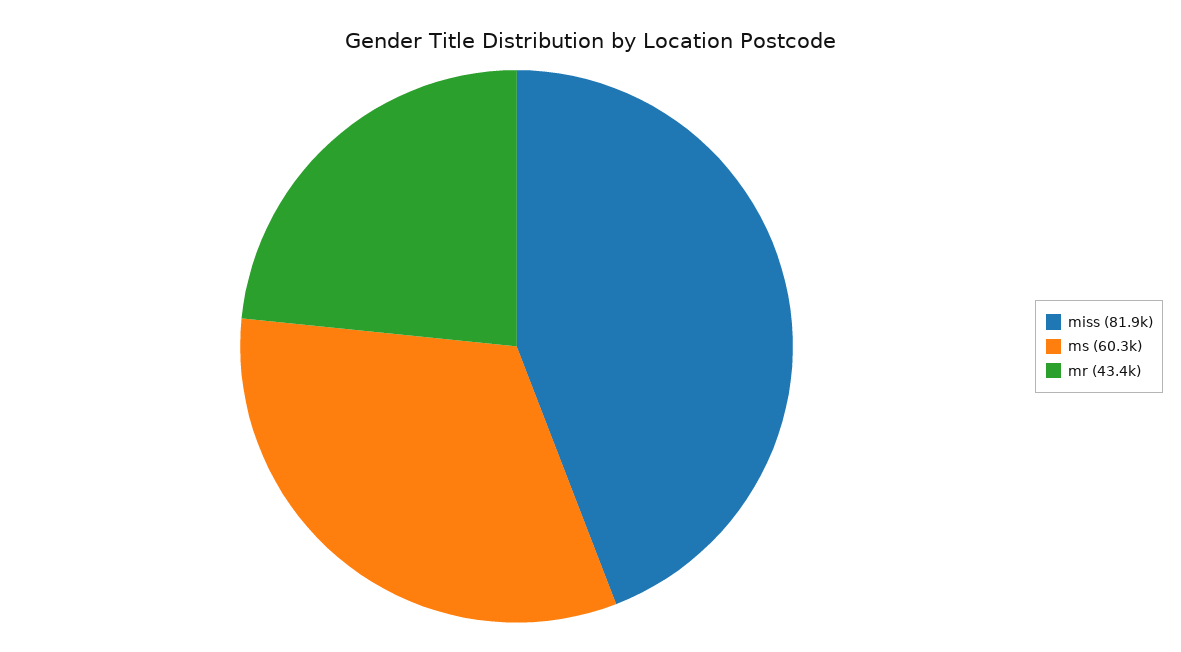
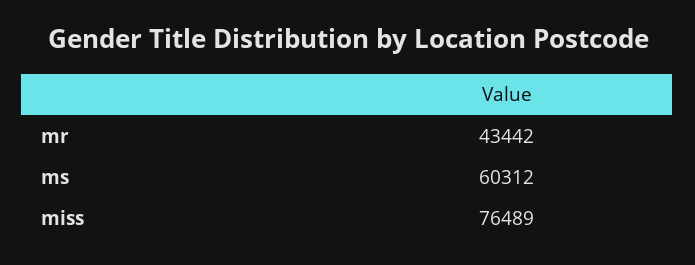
  {
-   "miss": 81900,
+   "miss": 76489,
    "ms": 60312,
    "mr": 43442
  }

